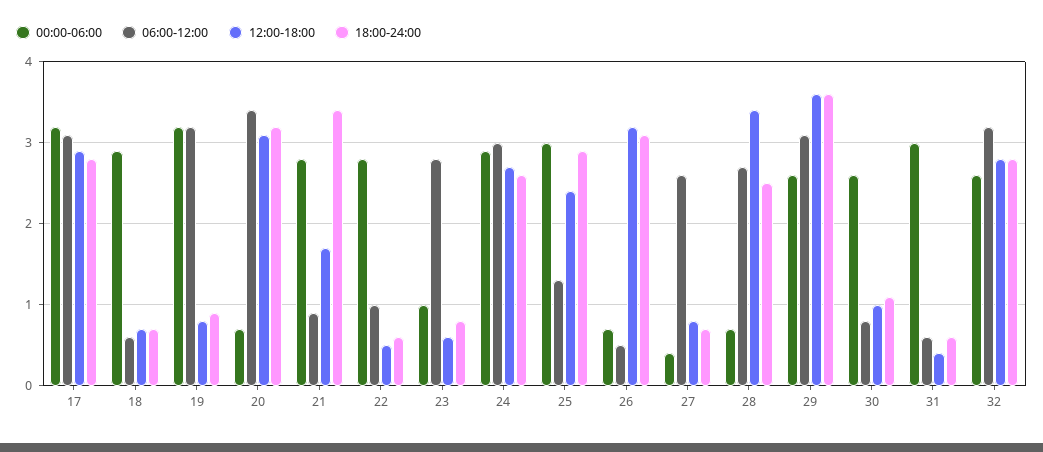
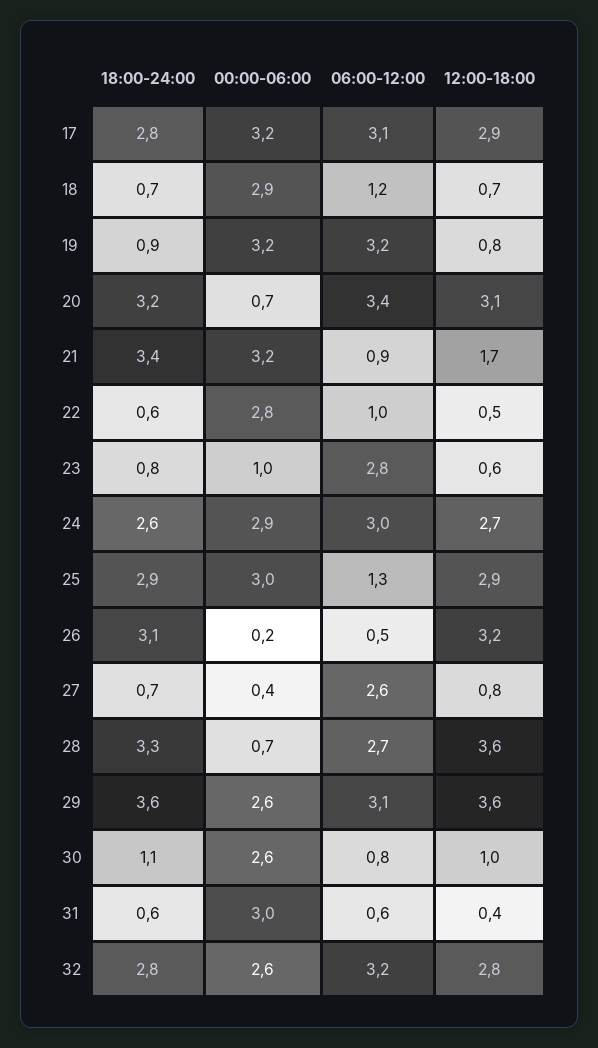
  {
    "00:00-06:00": {
      "17": 3.2,
      "18": 2.9,
      "19": 3.2,
      "20": 0.7,
-     "21": 2.8,
+     "21": 3.2,
      "22": 2.8,
      "23": 1,
      "24": 2.9,
      "25": 3,
-     "26": 0.7,
+     "26": 0.2,
      "27": 0.4,
      "28": 0.7,
      "29": 2.6,
      "30": 2.6,
      "31": 3,
      "32": 2.6
    },
    "06:00-12:00": {
      "17": 3.1,
-     "18": 0.6,
+     "18": 1.2,
      "19": 3.2,
      "20": 3.4,
      "21": 0.9,
      "22": 1,
      "23": 2.8,
      "24": 3,
      "25": 1.3,
      "26": 0.5,
      "27": 2.6,
      "28": 2.7,
      "29": 3.1,
      "30": 0.8,
      "31": 0.6,
      "32": 3.2
    },
    "12:00-18:00": {
      "17": 2.9,
      "18": 0.7,
      "19": 0.8,
      "20": 3.1,
      "21": 1.7,
      "22": 0.5,
      "23": 0.6,
      "24": 2.7,
-     "25": 2.4,
+     "25": 2.9,
      "26": 3.2,
      "27": 0.8,
-     "28": 3.4,
+     "28": 3.6,
      "29": 3.6,
      "30": 1,
      "31": 0.4,
      "32": 2.8
    },
    "18:00-24:00": {
      "17": 2.8,
      "18": 0.7,
      "19": 0.9,
      "20": 3.2,
      "21": 3.4,
      "22": 0.6,
      "23": 0.8,
      "24": 2.6,
      "25": 2.9,
      "26": 3.1,
      "27": 0.7,
-     "28": 2.5,
+     "28": 3.3,
      "29": 3.6,
      "30": 1.1,
      "31": 0.6,
      "32": 2.8
    }
  }

